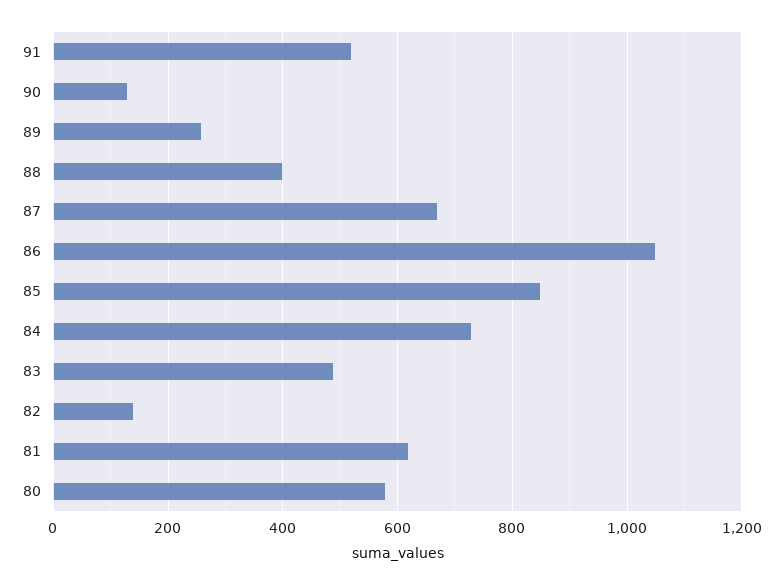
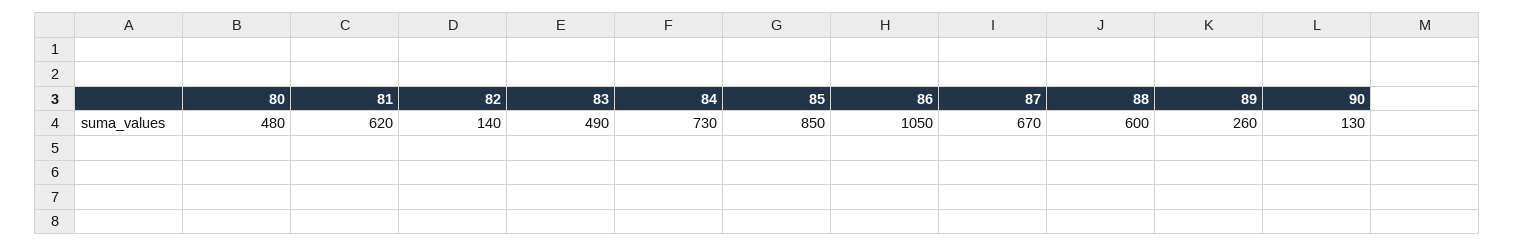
  {
-   "91": 520,
    "90": 130,
    "89": 260,
-   "88": 400,
+   "88": 600,
    "87": 670,
    "86": 1050,
    "85": 850,
    "84": 730,
    "83": 490,
    "82": 140,
    "81": 620,
-   "80": 580
+   "80": 480
  }

